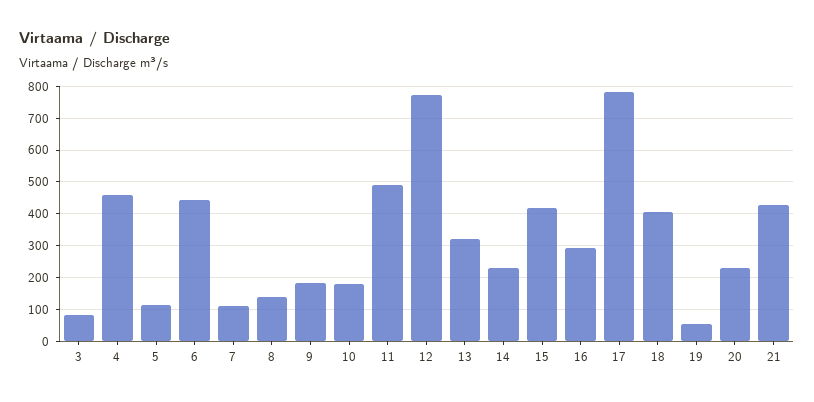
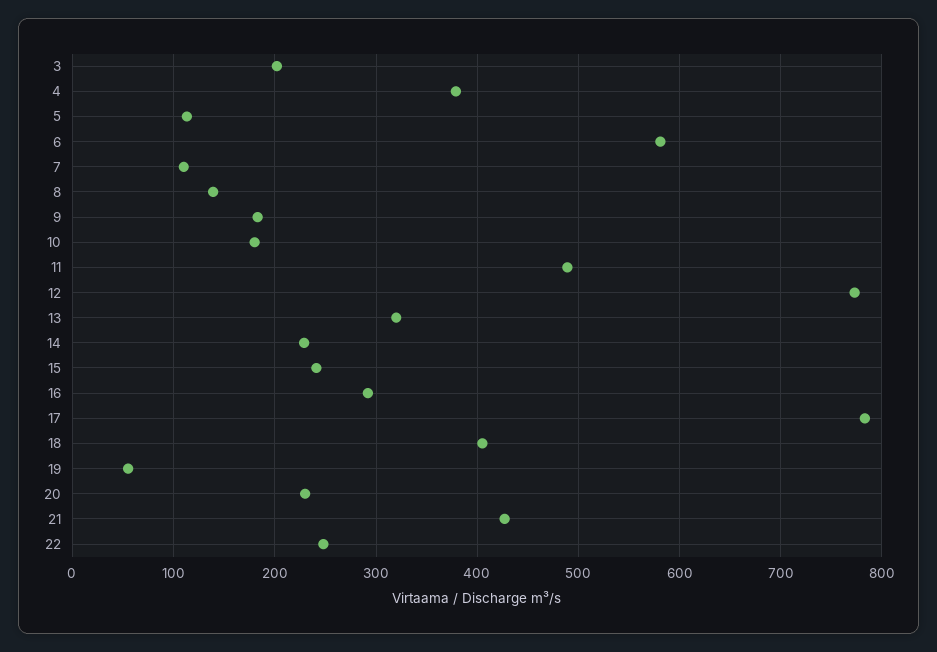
  {
-   "3": 80,
+   "3": 200,
-   "4": 460,
+   "4": 380,
    "5": 110,
-   "6": 440,
+   "6": 580,
    "7": 110,
    "8": 140,
    "9": 180,
    "10": 180,
    "11": 490,
    "12": 770,
    "13": 320,
    "14": 230,
-   "15": 420,
+   "15": 240,
    "16": 290,
    "17": 780,
    "18": 410,
    "19": 60,
    "20": 230,
-   "21": 430
+   "21": 430,
+   "22": 250
  }

